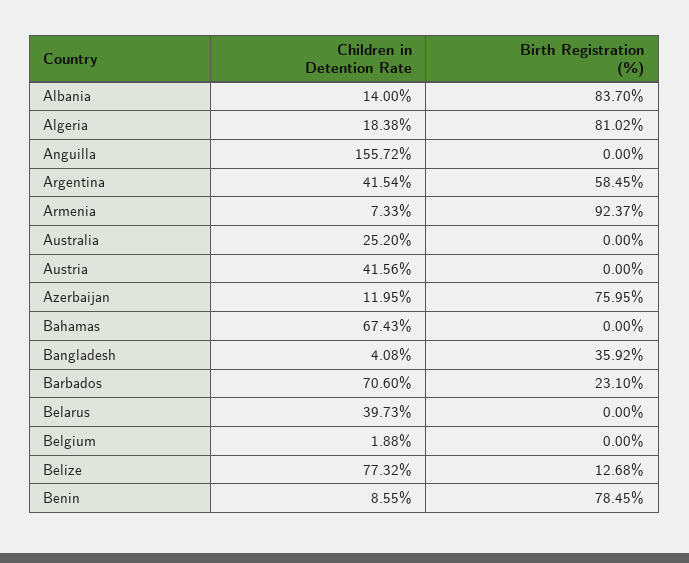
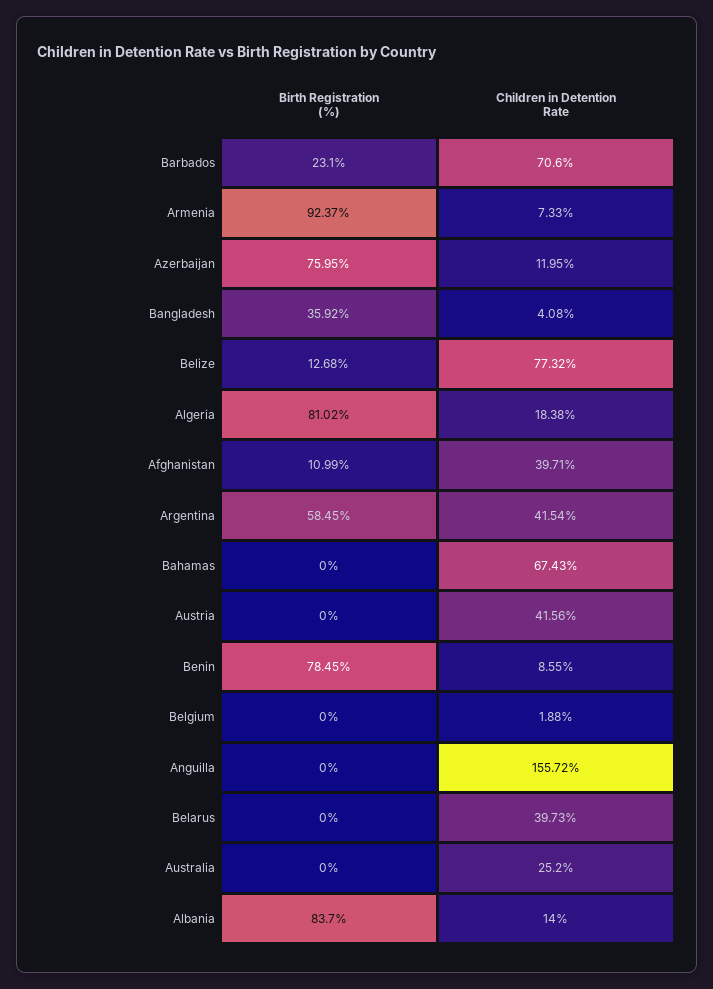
  {
    "Children in Detention Rate": {
      "Albania": 14,
      "Algeria": 18.38,
      "Anguilla": 155.72,
      "Argentina": 41.54,
      "Armenia": 7.33,
      "Australia": 25.2,
      "Austria": 41.56,
      "Azerbaijan": 11.95,
      "Bahamas": 67.43,
      "Bangladesh": 4.08,
      "Barbados": 70.6,
      "Belarus": 39.73,
      "Belgium": 1.88,
      "Belize": 77.32,
-     "Benin": 8.55
+     "Benin": 8.55,
+     "Afghanistan": 39.71
    },
    "Birth Registration (%)": {
      "Albania": 83.7,
      "Algeria": 81.02,
      "Anguilla": 0,
      "Argentina": 58.45,
      "Armenia": 92.37,
      "Australia": 0,
      "Austria": 0,
      "Azerbaijan": 75.95,
      "Bahamas": 0,
      "Bangladesh": 35.92,
      "Barbados": 23.1,
      "Belarus": 0,
      "Belgium": 0,
      "Belize": 12.68,
-     "Benin": 78.45
+     "Benin": 78.45,
+     "Afghanistan": 10.99
    }
  }

